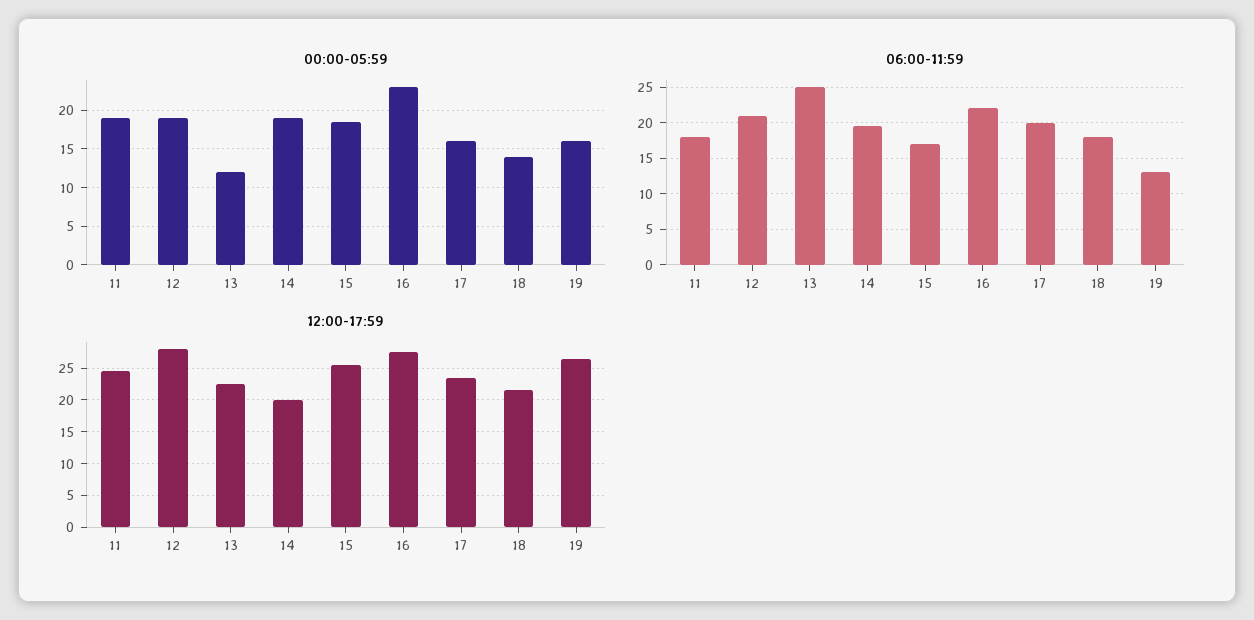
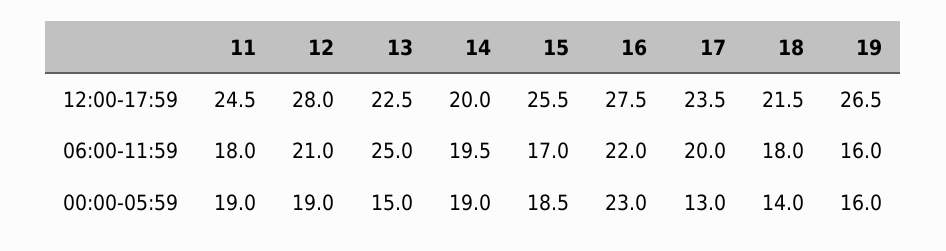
  {
    "00:00-05:59": {
      "11": 19,
      "12": 19,
-     "13": 12,
+     "13": 15,
      "14": 19,
      "15": 18.5,
      "16": 23,
-     "17": 16,
+     "17": 13,
      "18": 14,
      "19": 16
    },
    "06:00-11:59": {
      "11": 18,
      "12": 21,
      "13": 25,
      "14": 19.5,
      "15": 17,
      "16": 22,
      "17": 20,
      "18": 18,
-     "19": 13
+     "19": 16
    },
    "12:00-17:59": {
      "11": 24.5,
      "12": 28,
      "13": 22.5,
      "14": 20,
      "15": 25.5,
      "16": 27.5,
      "17": 23.5,
      "18": 21.5,
      "19": 26.5
    }
  }

